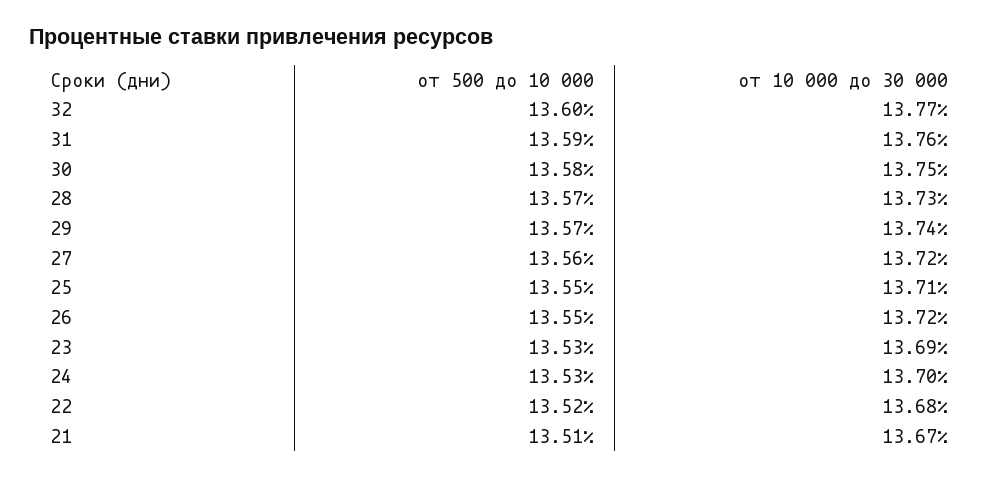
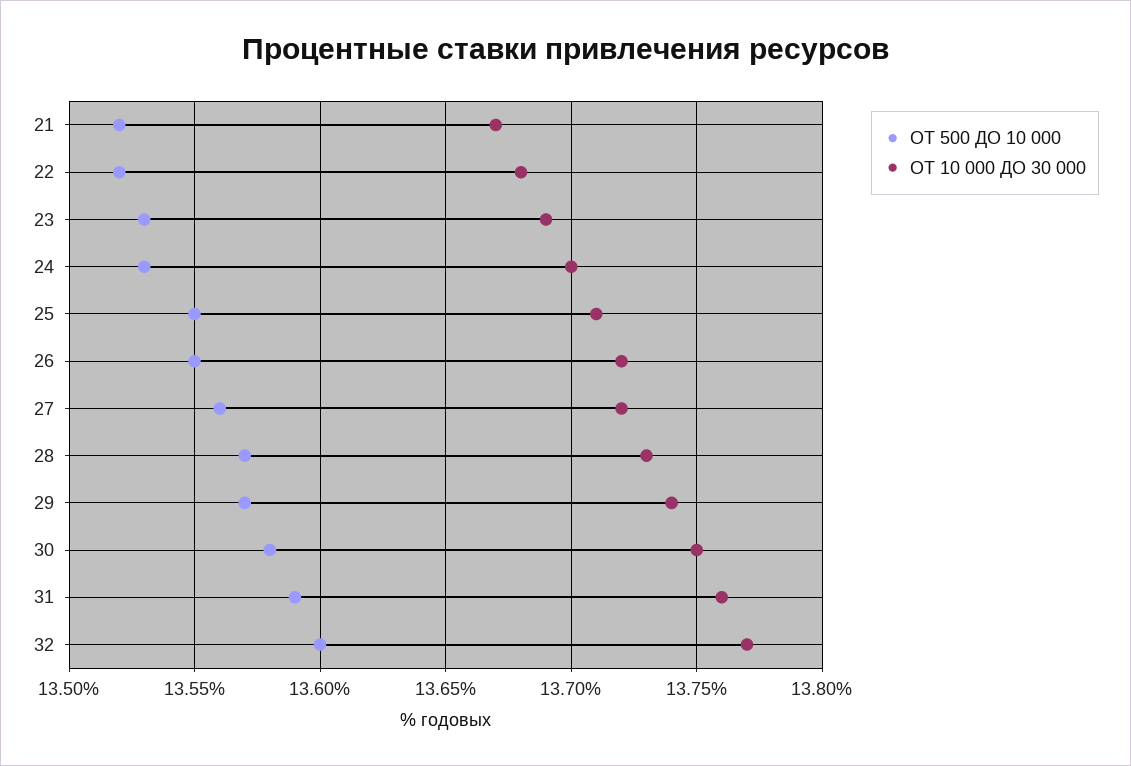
  {
    "от 500 до 10 000": {
      "32": 13.6,
      "31": 13.59,
      "30": 13.58,
      "28": 13.57,
      "29": 13.57,
      "27": 13.56,
      "25": 13.55,
      "26": 13.55,
      "23": 13.53,
      "24": 13.53,
      "22": 13.52,
-     "21": 13.51
+     "21": 13.52
    },
    "от 10 000 до 30 000": {
      "32": 13.77,
      "31": 13.76,
      "30": 13.75,
      "28": 13.73,
      "29": 13.74,
      "27": 13.72,
      "25": 13.71,
      "26": 13.72,
      "23": 13.69,
      "24": 13.7,
      "22": 13.68,
      "21": 13.67
    }
  }

